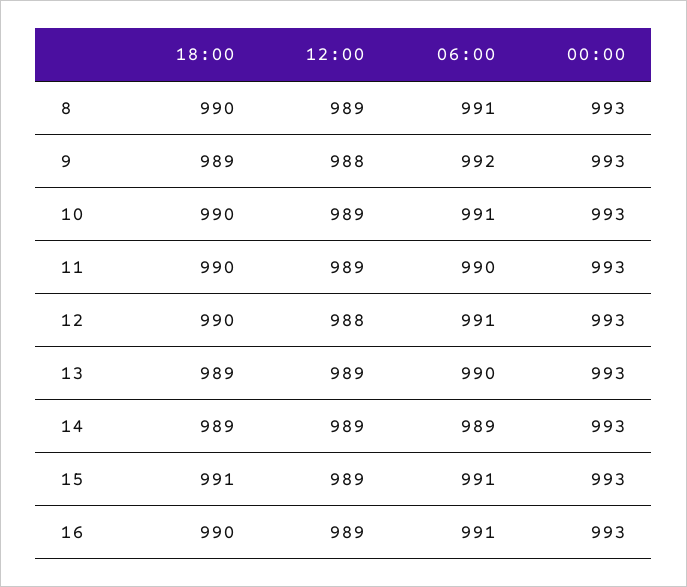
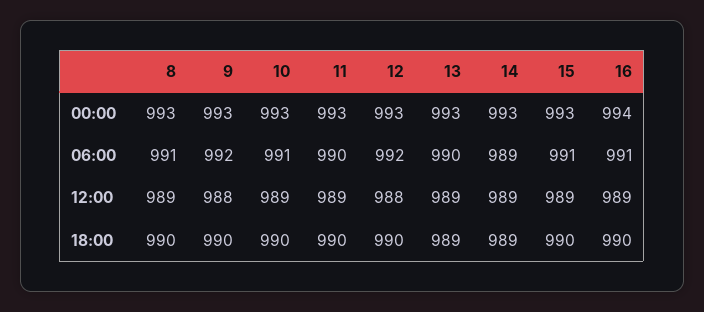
  {
    "18:00": {
      "8": 990,
-     "9": 989,
+     "9": 990,
      "10": 990,
      "11": 990,
      "12": 990,
      "13": 989,
      "14": 989,
-     "15": 991,
+     "15": 990,
      "16": 990
    },
    "12:00": {
      "8": 989,
      "9": 988,
      "10": 989,
      "11": 989,
      "12": 988,
      "13": 989,
      "14": 989,
      "15": 989,
      "16": 989
    },
    "06:00": {
      "8": 991,
      "9": 992,
      "10": 991,
      "11": 990,
-     "12": 991,
+     "12": 992,
      "13": 990,
      "14": 989,
      "15": 991,
      "16": 991
    },
    "00:00": {
      "8": 993,
      "9": 993,
      "10": 993,
      "11": 993,
      "12": 993,
      "13": 993,
      "14": 993,
      "15": 993,
-     "16": 993
+     "16": 994
    }
  }

